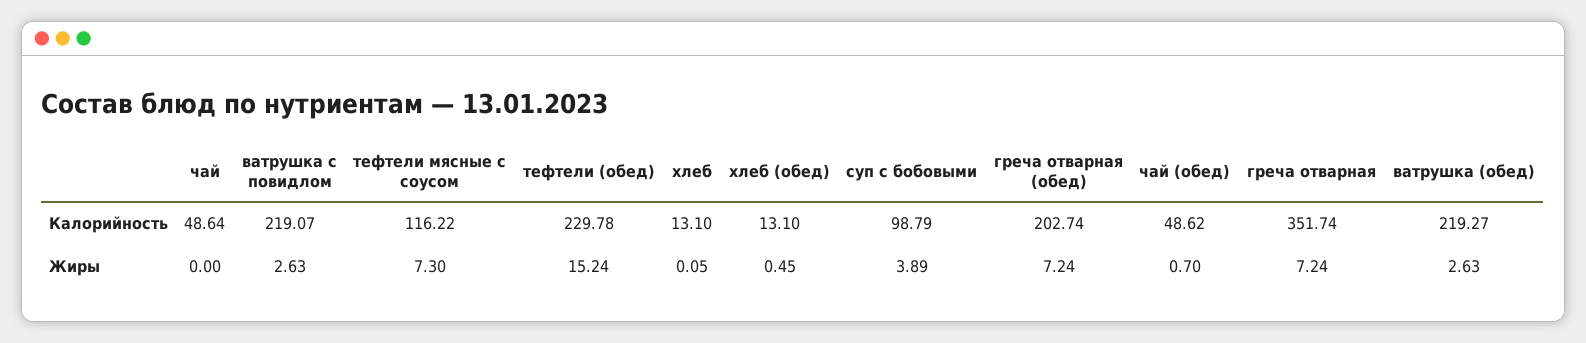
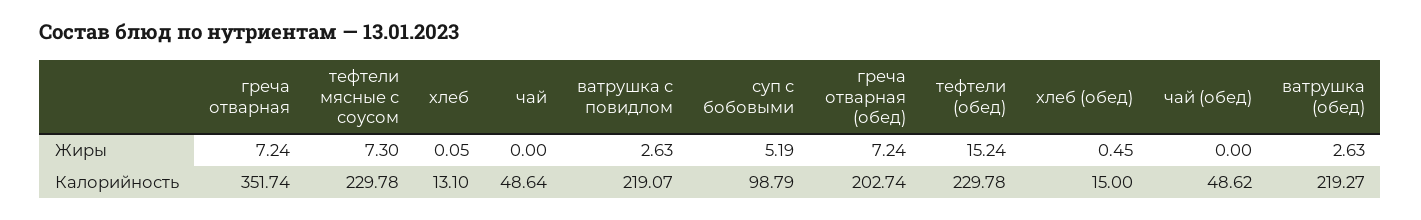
  {
    "чай": {
      "Калорийность": 48.64,
      "Жиры": 0
    },
    "ватрушка с повидлом": {
      "Калорийность": 219.07,
      "Жиры": 2.63
    },
    "тефтели мясные с соусом": {
-     "Калорийность": 116.22,
+     "Калорийность": 229.78,
      "Жиры": 7.3
    },
    "тефтели (обед)": {
      "Калорийность": 229.78,
      "Жиры": 15.24
    },
    "хлеб": {
      "Калорийность": 13.1,
      "Жиры": 0.05
    },
    "хлеб (обед)": {
-     "Калорийность": 13.1,
+     "Калорийность": 15,
      "Жиры": 0.45
    },
    "суп с бобовыми": {
      "Калорийность": 98.79,
-     "Жиры": 3.89
+     "Жиры": 5.19
    },
    "греча отварная (обед)": {
      "Калорийность": 202.74,
      "Жиры": 7.24
    },
    "чай (обед)": {
      "Калорийность": 48.62,
-     "Жиры": 0.7
+     "Жиры": 0
    },
    "греча отварная": {
      "Калорийность": 351.74,
      "Жиры": 7.24
    },
    "ватрушка (обед)": {
      "Калорийность": 219.27,
      "Жиры": 2.63
    }
  }

